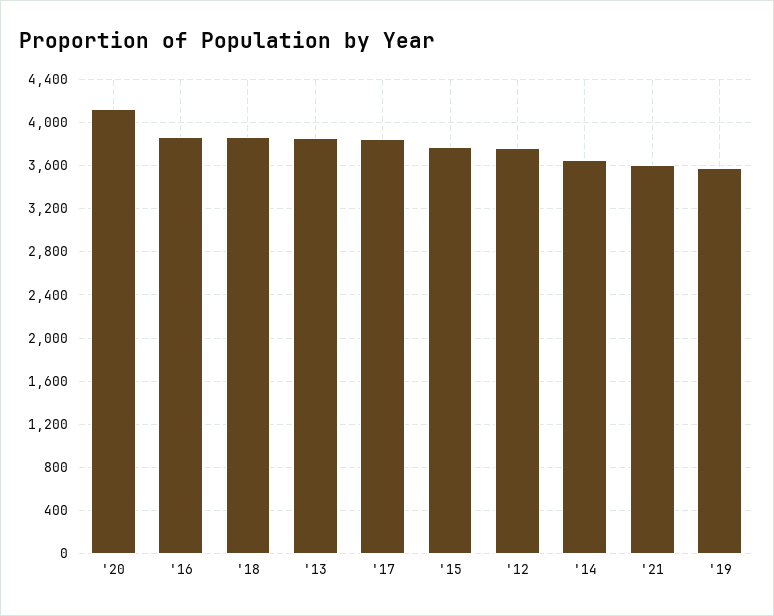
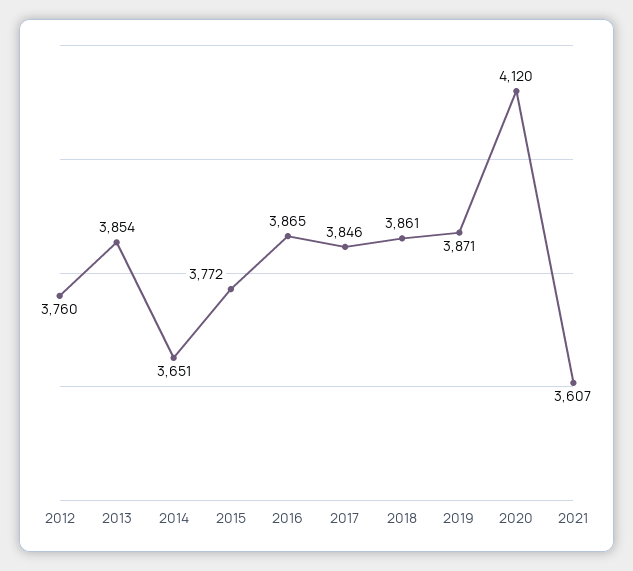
  {
    "'20": 4120,
    "'16": 3865,
    "'18": 3861,
    "'13": 3854,
    "'17": 3846,
    "'15": 3772,
    "'12": 3760,
    "'14": 3651,
    "'21": 3607,
-   "'19": 3600
+   "'19": 3871
  }

